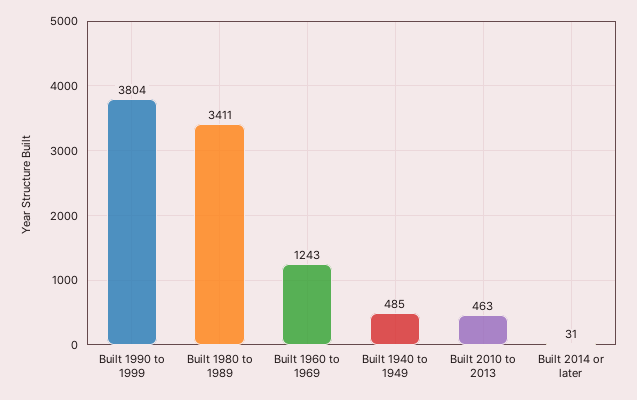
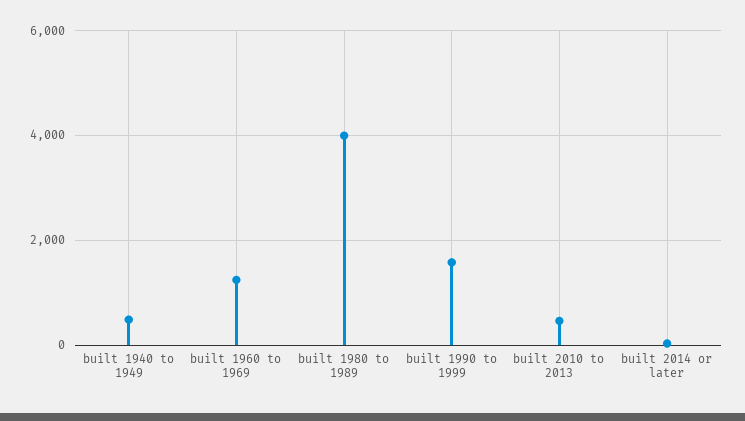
  {
-   "Built 1990 to 1999": 3804,
+   "Built 1990 to 1999": 1600,
-   "Built 1980 to 1989": 3411,
+   "Built 1980 to 1989": 4000,
    "Built 1960 to 1969": 1243,
    "Built 1940 to 1949": 485,
    "Built 2010 to 2013": 463,
    "Built 2014 or later": 31
  }

